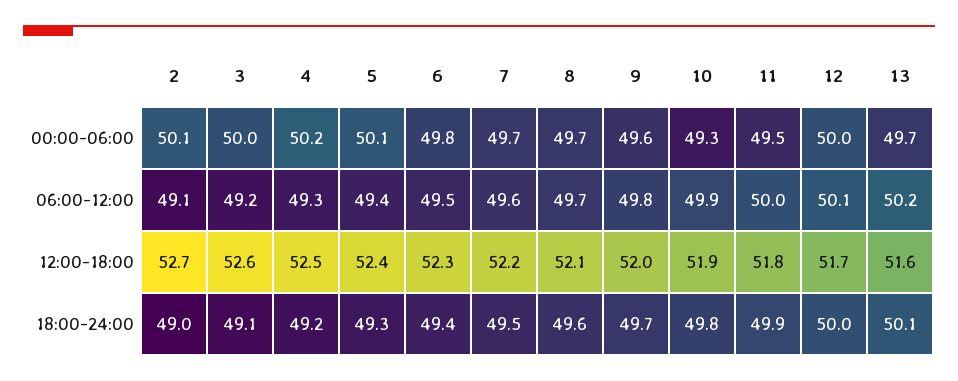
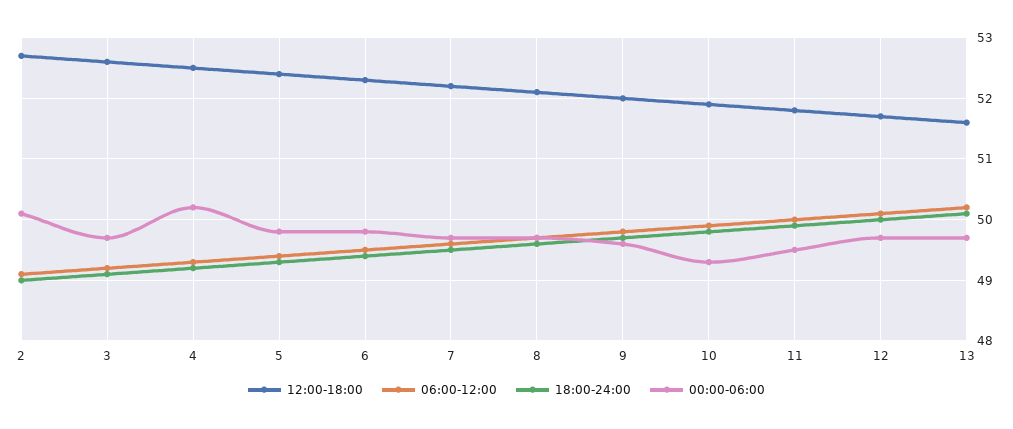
  {
    "00:00-06:00": {
      "2": 50.1,
-     "3": 50,
+     "3": 49.7,
      "4": 50.2,
-     "5": 50.1,
+     "5": 49.8,
      "6": 49.8,
      "7": 49.7,
      "8": 49.7,
      "9": 49.6,
      "10": 49.3,
      "11": 49.5,
-     "12": 50,
+     "12": 49.7,
      "13": 49.7
    },
    "06:00-12:00": {
      "2": 49.1,
      "3": 49.2,
      "4": 49.3,
      "5": 49.4,
      "6": 49.5,
      "7": 49.6,
      "8": 49.7,
      "9": 49.8,
      "10": 49.9,
      "11": 50,
      "12": 50.1,
      "13": 50.2
    },
    "12:00-18:00": {
      "2": 52.7,
      "3": 52.6,
      "4": 52.5,
      "5": 52.4,
      "6": 52.3,
      "7": 52.2,
      "8": 52.1,
      "9": 52,
      "10": 51.9,
      "11": 51.8,
      "12": 51.7,
      "13": 51.6
    },
    "18:00-24:00": {
      "2": 49,
      "3": 49.1,
      "4": 49.2,
      "5": 49.3,
      "6": 49.4,
      "7": 49.5,
      "8": 49.6,
      "9": 49.7,
      "10": 49.8,
      "11": 49.9,
      "12": 50,
      "13": 50.1
    }
  }

